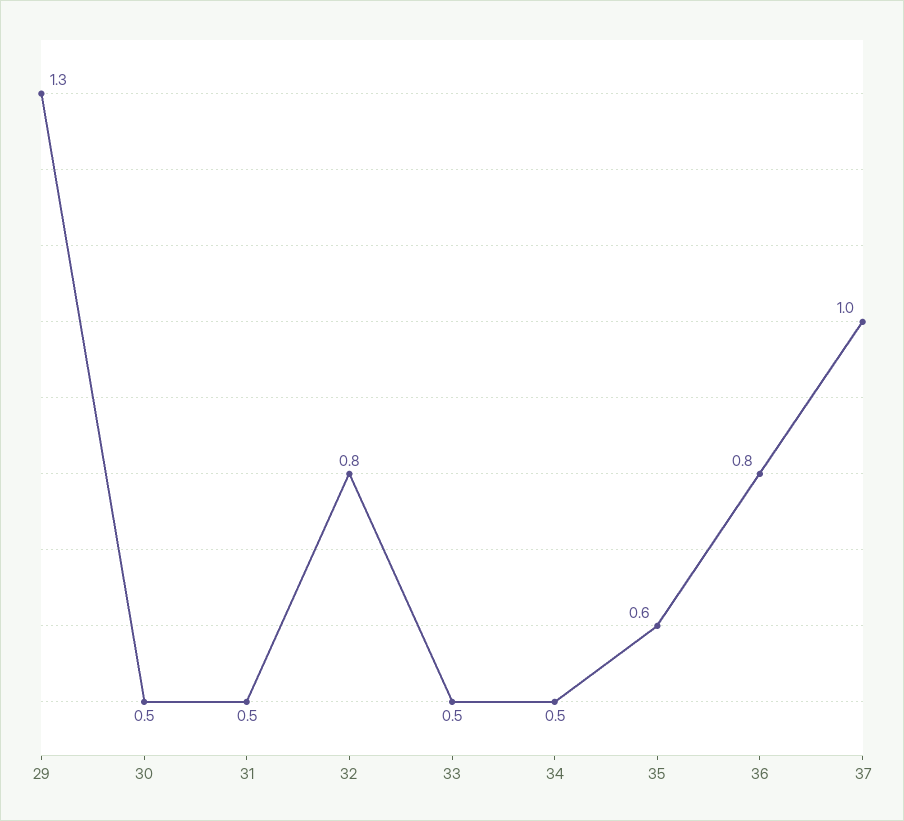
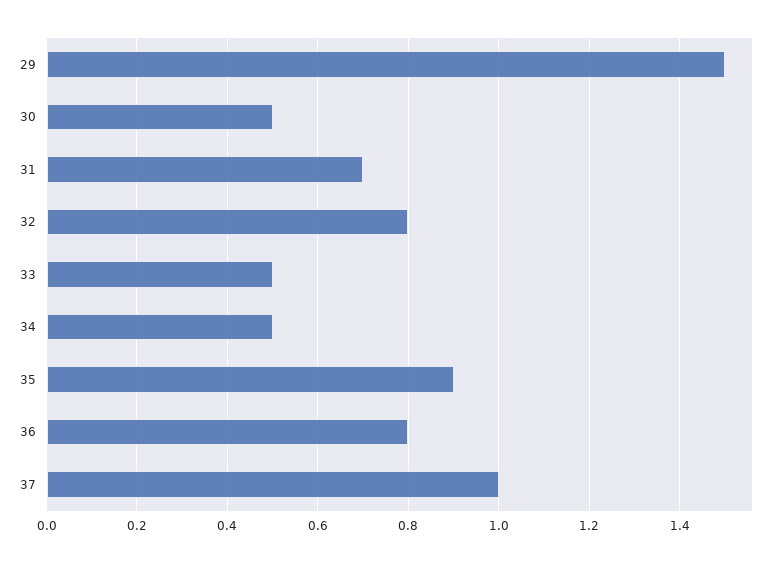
  {
-   "29": 1.3,
+   "29": 1.5,
    "30": 0.5,
-   "31": 0.5,
+   "31": 0.7,
    "32": 0.8,
    "33": 0.5,
    "34": 0.5,
-   "35": 0.6,
+   "35": 0.9,
    "36": 0.8,
    "37": 1
  }

